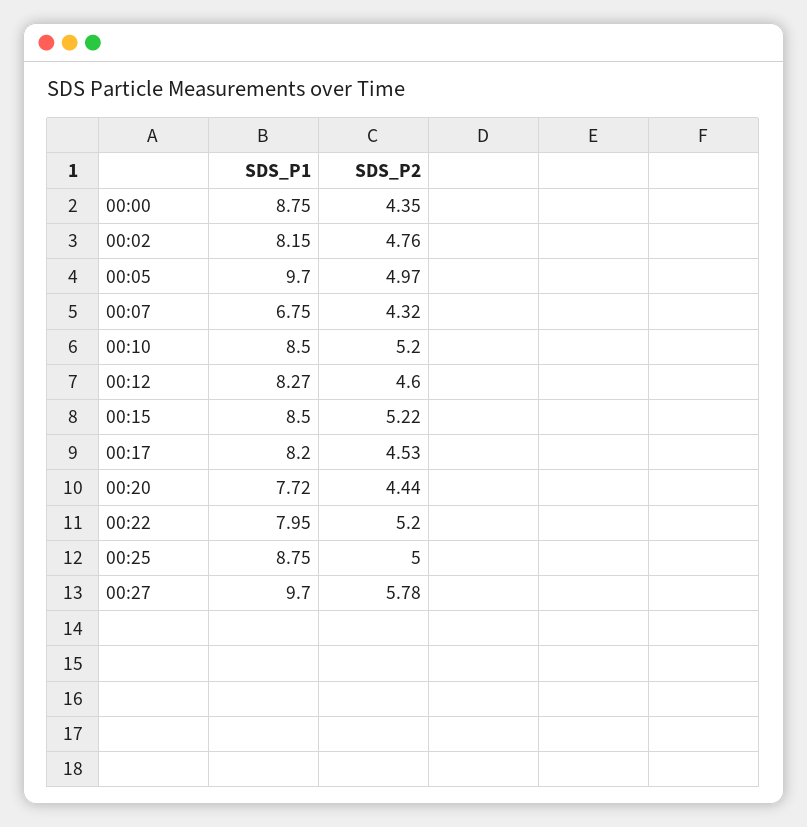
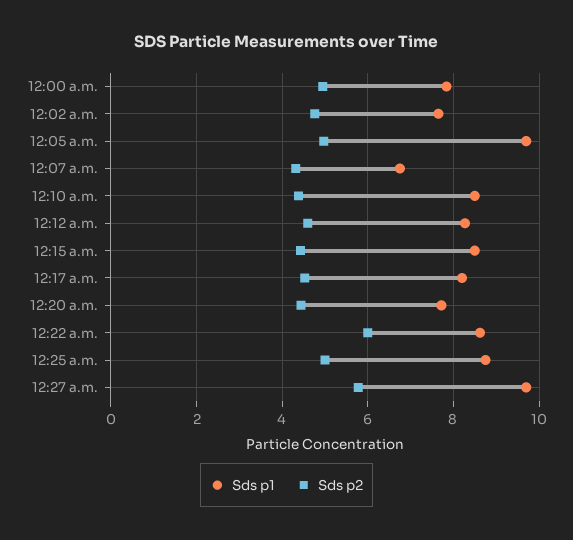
  {
    "SDS_P1": {
-     "00:00": 8.75,
+     "00:00": 7.8,
-     "00:02": 8.15,
+     "00:02": 7.6,
      "00:05": 9.7,
      "00:07": 6.75,
      "00:10": 8.5,
      "00:12": 8.27,
      "00:15": 8.5,
      "00:17": 8.2,
      "00:20": 7.72,
-     "00:22": 7.95,
+     "00:22": 8.6,
      "00:25": 8.75,
      "00:27": 9.7
    },
    "SDS_P2": {
-     "00:00": 4.35,
+     "00:00": 5,
      "00:02": 4.76,
      "00:05": 4.97,
      "00:07": 4.32,
-     "00:10": 5.2,
+     "00:10": 4.4,
      "00:12": 4.6,
-     "00:15": 5.22,
+     "00:15": 4.4,
      "00:17": 4.53,
      "00:20": 4.44,
-     "00:22": 5.2,
+     "00:22": 6,
      "00:25": 5,
      "00:27": 5.78
    }
  }

